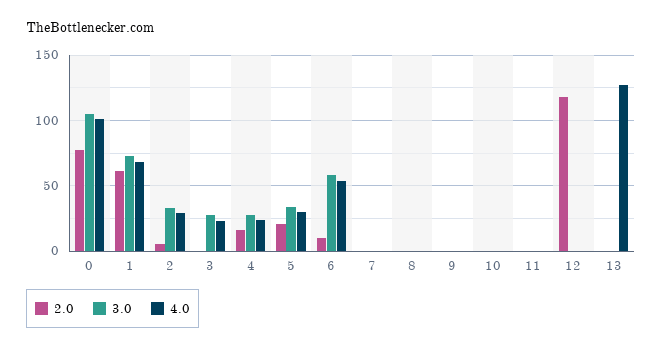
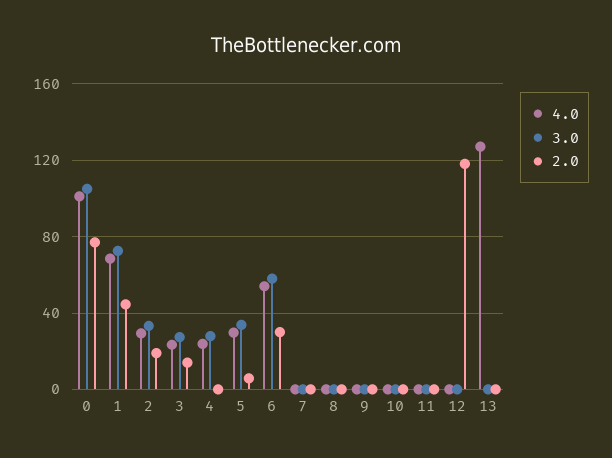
  {
    "2.0": {
      "0": 75,
-     "1": 60,
+     "1": 45,
-     "2": 5,
+     "2": 20,
-     "3": 0,
+     "3": 15,
-     "4": 15,
+     "4": 0,
-     "5": 20,
+     "5": 5,
-     "6": 10,
+     "6": 30,
      "7": 0,
      "8": 0,
      "9": 0,
      "10": 0,
      "11": 0,
      "12": 120,
      "13": 0
    },
    "3.0": {
      "0": 105,
      "1": 75,
      "2": 35,
      "3": 25,
      "4": 30,
      "5": 35,
      "6": 60,
      "7": 0,
      "8": 0,
      "9": 0,
      "10": 0,
      "11": 0,
      "12": 0,
      "13": 0
    },
    "4.0": {
      "0": 100,
      "1": 70,
      "2": 30,
      "3": 25,
      "4": 25,
      "5": 30,
      "6": 55,
      "7": 0,
      "8": 0,
      "9": 0,
      "10": 0,
      "11": 0,
      "12": 0,
      "13": 125
    }
  }

